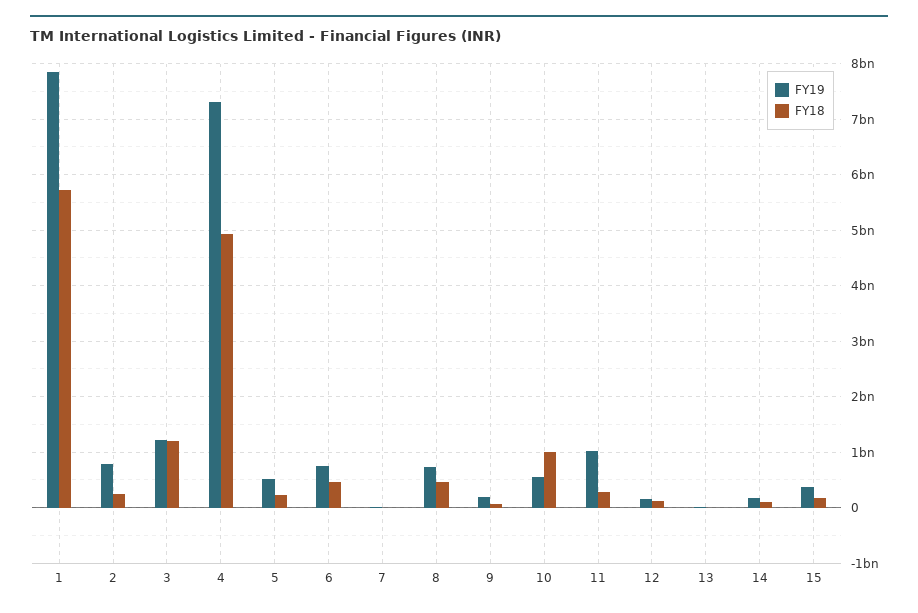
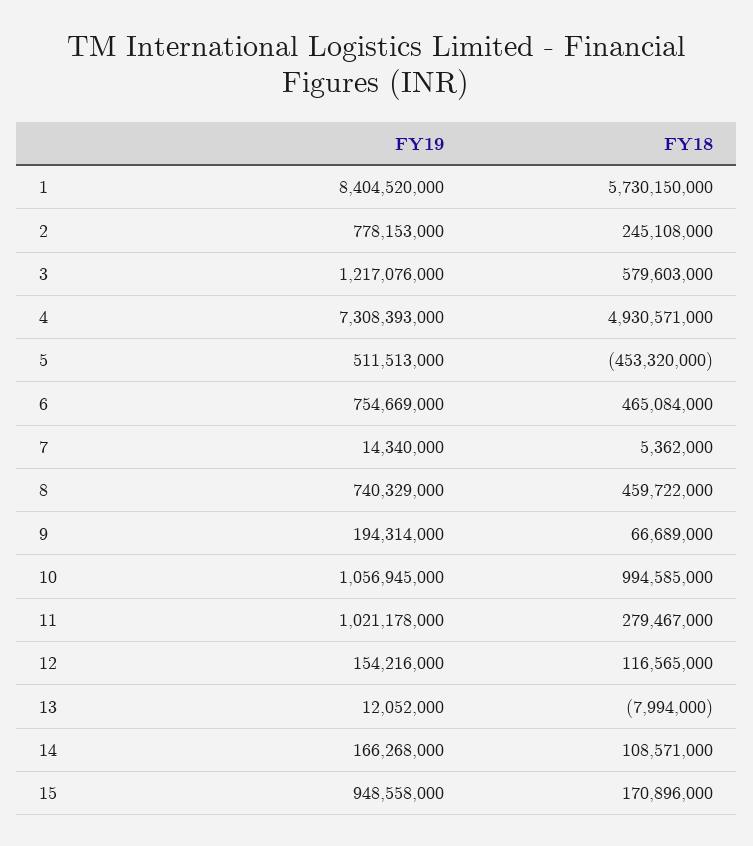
  {
    "FY19": {
-     "1": 7800000000,
+     "1": 8404520000,
      "2": 778153000,
      "3": 1217076000,
      "4": 7308393000,
      "5": 511513000,
      "6": 754669000,
      "7": 14340000,
      "8": 740329000,
      "9": 194314000,
-     "10": 600000000,
+     "10": 1056945000,
      "11": 1021178000,
      "12": 154216000,
      "13": 12052000,
      "14": 166268000,
-     "15": 400000000
+     "15": 948558000
    },
    "FY18": {
      "1": 5730150000,
      "2": 245108000,
-     "3": 1200000000,
+     "3": 579603000,
      "4": 4930571000,
-     "5": 200000000,
+     "5": -453320000,
      "6": 465084000,
      "7": 5362000,
      "8": 459722000,
      "9": 66689000,
      "10": 994585000,
      "11": 279467000,
      "12": 116565000,
      "13": -7994000,
      "14": 108571000,
      "15": 170896000
    }
  }

